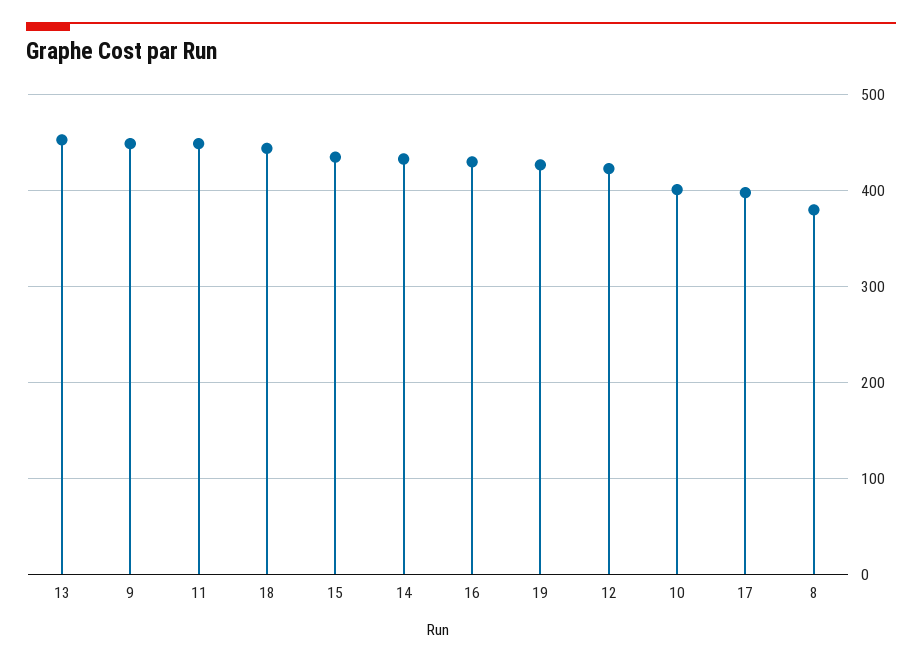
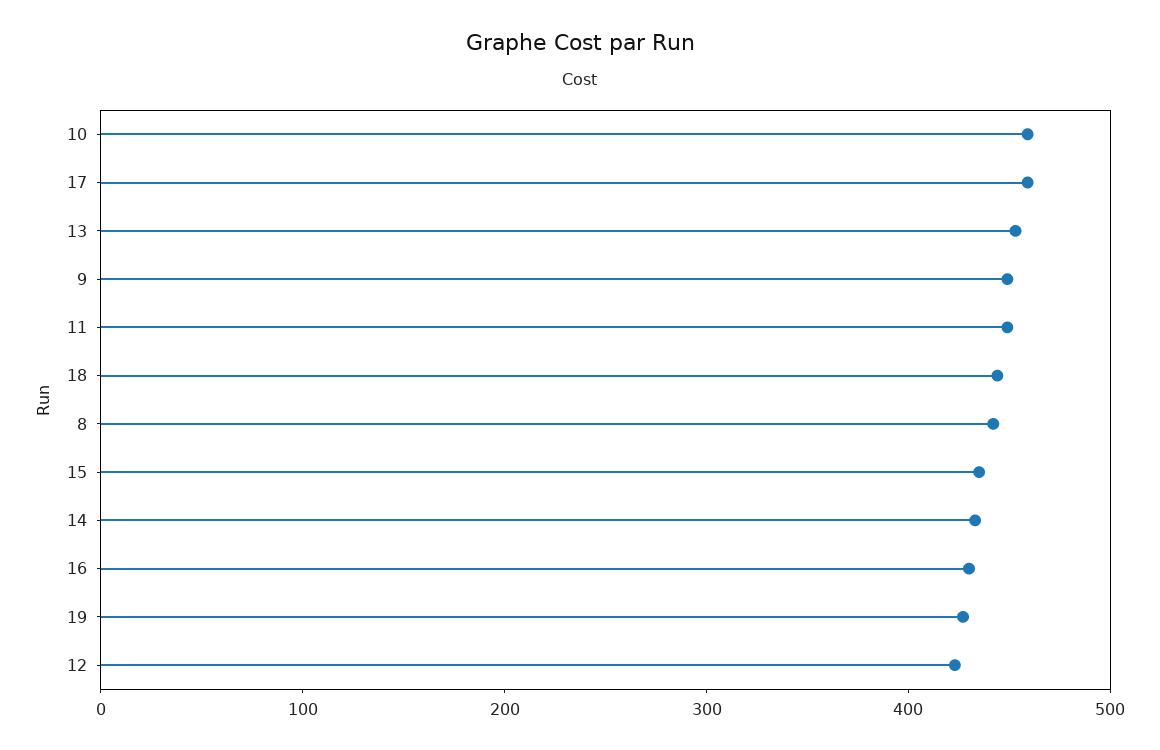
  {
    "13": 450,
    "9": 450,
    "11": 450,
    "18": 440,
    "15": 440,
    "14": 430,
    "16": 430,
    "19": 430,
    "12": 420,
-   "10": 400,
+   "10": 460,
-   "17": 400,
+   "17": 460,
-   "8": 380
+   "8": 440
  }

